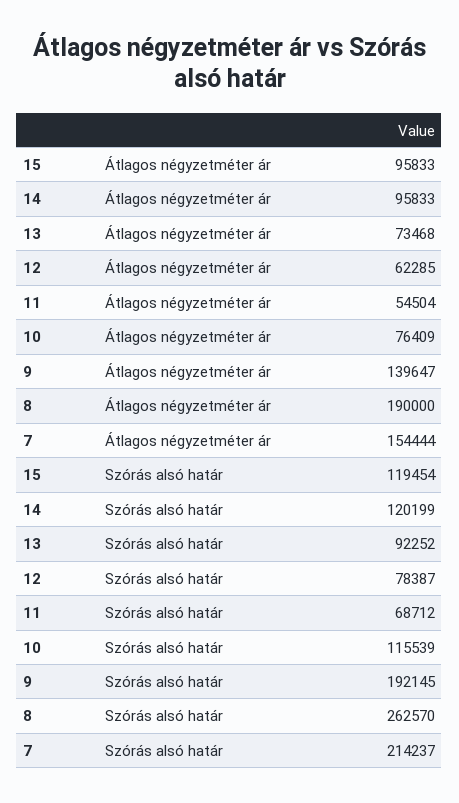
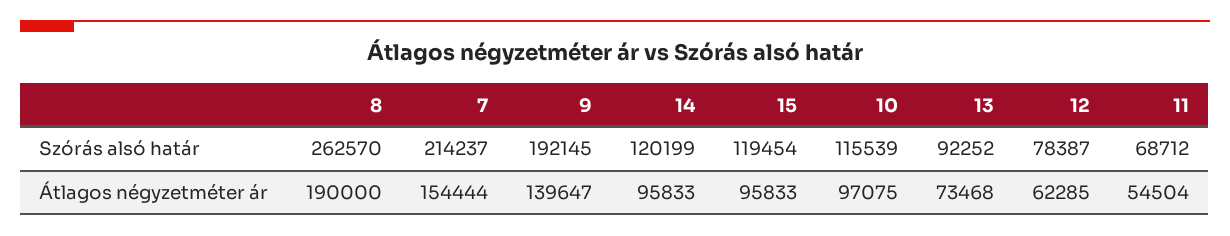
  {
    "15": {
      "Átlagos négyzetméter ár": 95833,
      "Szórás alsó határ": 119454
    },
    "14": {
      "Átlagos négyzetméter ár": 95833,
      "Szórás alsó határ": 120199
    },
    "13": {
      "Átlagos négyzetméter ár": 73468,
      "Szórás alsó határ": 92252
    },
    "12": {
      "Átlagos négyzetméter ár": 62285,
      "Szórás alsó határ": 78387
    },
    "11": {
      "Átlagos négyzetméter ár": 54504,
      "Szórás alsó határ": 68712
    },
    "10": {
-     "Átlagos négyzetméter ár": 76409,
+     "Átlagos négyzetméter ár": 97075,
      "Szórás alsó határ": 115539
    },
    "9": {
      "Átlagos négyzetméter ár": 139647,
      "Szórás alsó határ": 192145
    },
    "8": {
      "Átlagos négyzetméter ár": 190000,
      "Szórás alsó határ": 262570
    },
    "7": {
      "Átlagos négyzetméter ár": 154444,
      "Szórás alsó határ": 214237
    }
  }

